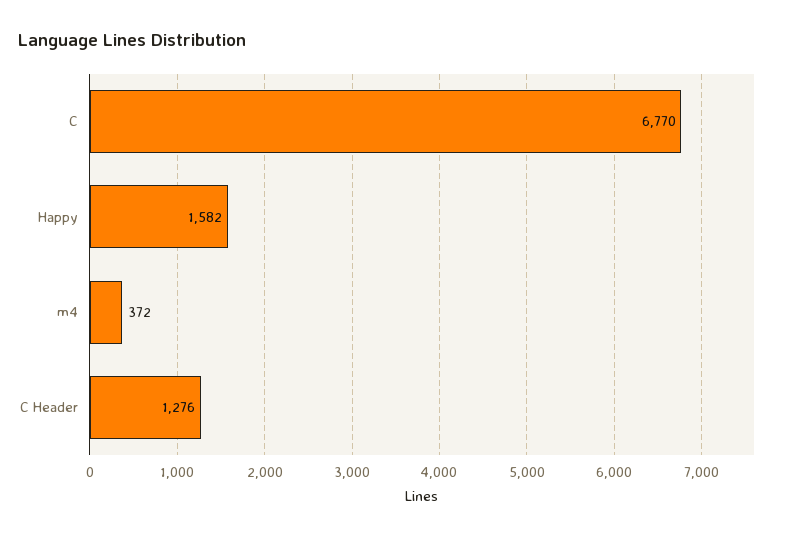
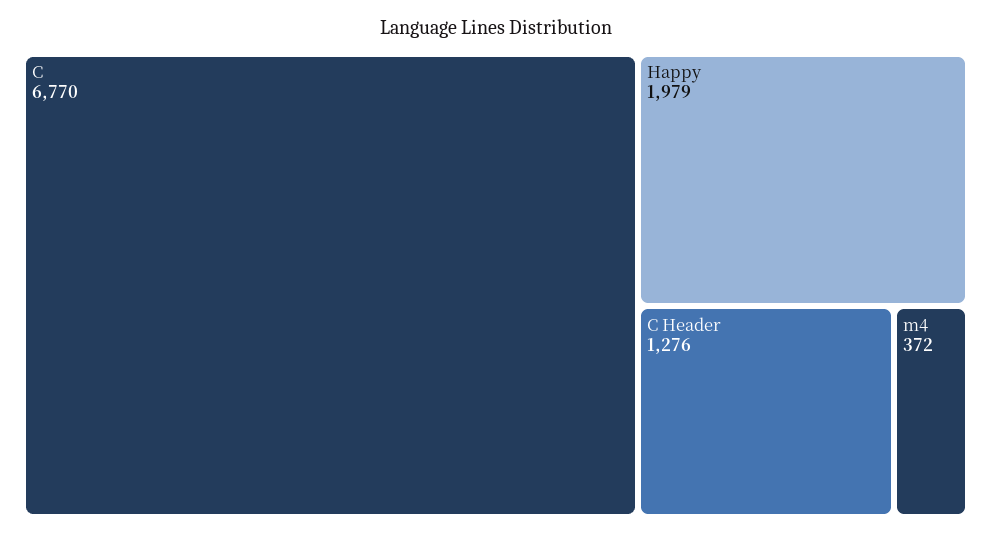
  {
    "C": 6770,
-   "Happy": 1582,
+   "Happy": 1979,
    "m4": 372,
    "C Header": 1276
  }

